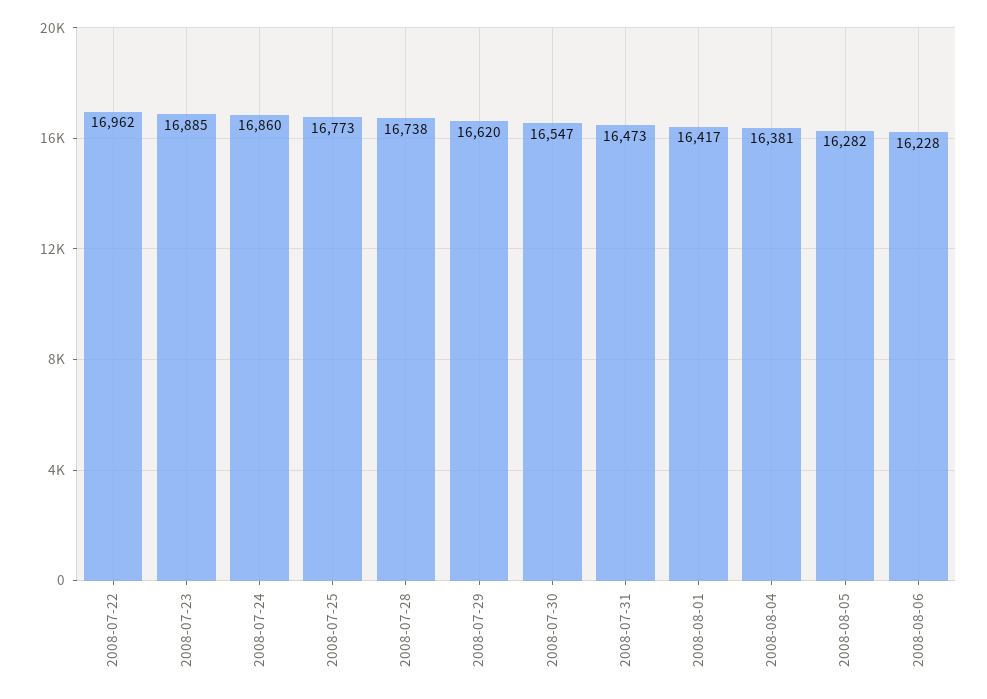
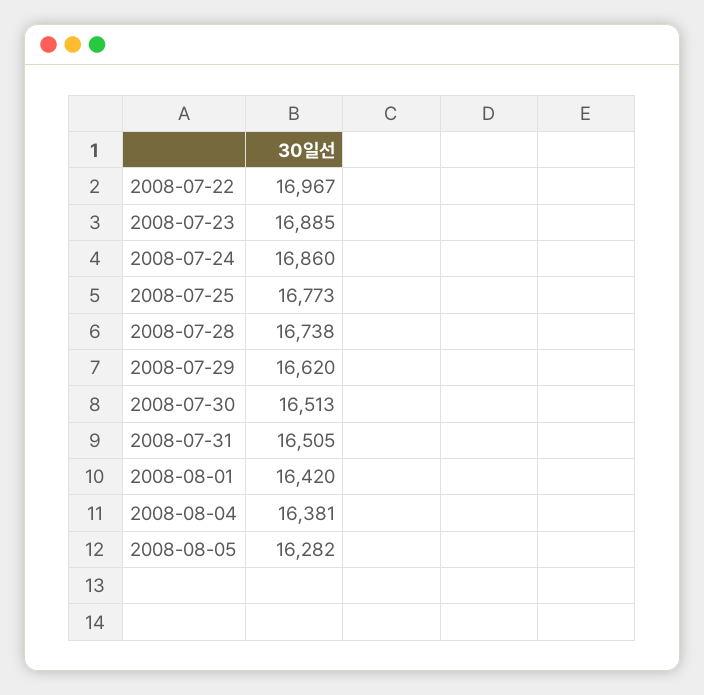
  {
-   "2008-07-22": 16962,
+   "2008-07-22": 16967,
    "2008-07-23": 16885,
    "2008-07-24": 16860,
    "2008-07-25": 16773,
    "2008-07-28": 16738,
    "2008-07-29": 16620,
-   "2008-07-30": 16547,
+   "2008-07-30": 16513,
-   "2008-07-31": 16473,
+   "2008-07-31": 16505,
-   "2008-08-01": 16417,
+   "2008-08-01": 16420,
    "2008-08-04": 16381,
-   "2008-08-05": 16282,
+   "2008-08-05": 16282
-   "2008-08-06": 16228
  }

